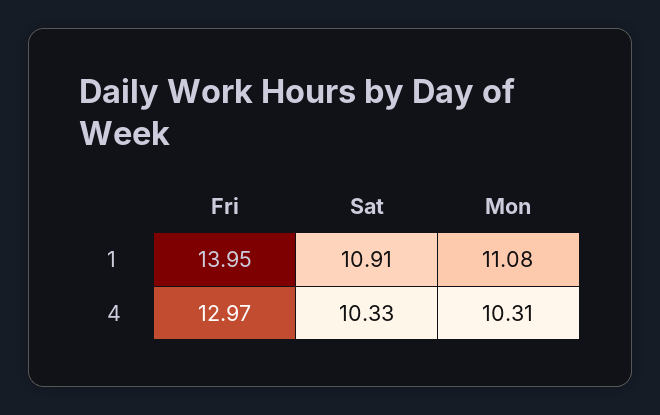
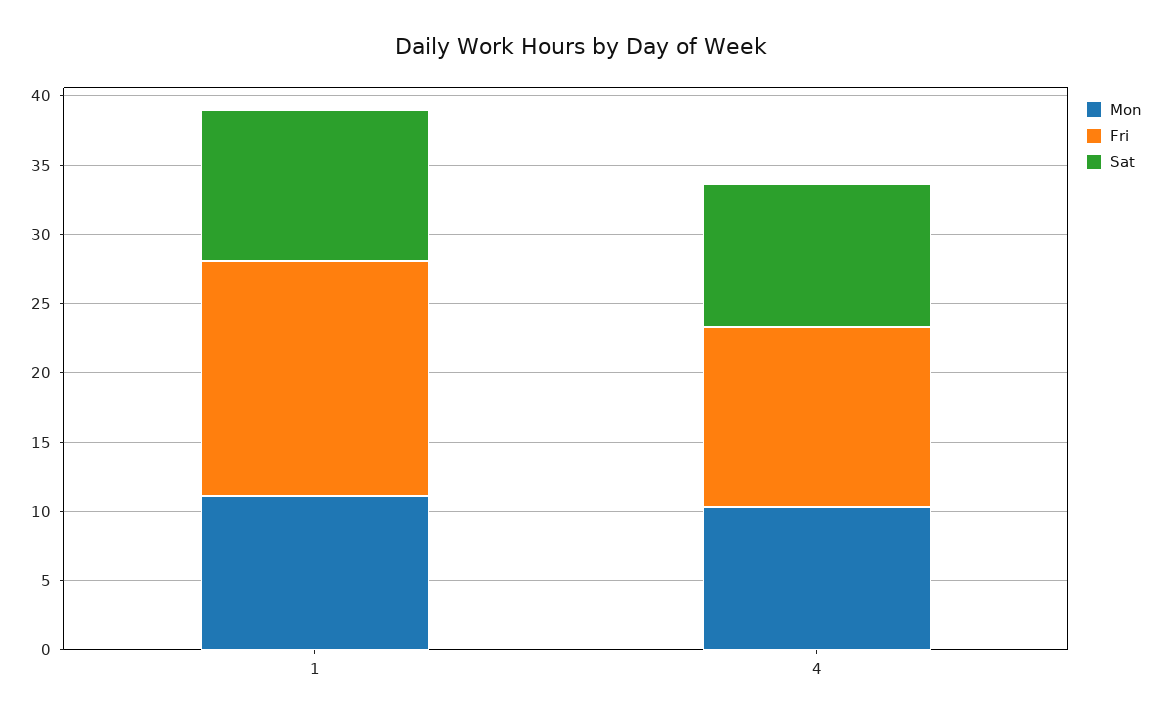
  {
    "Fri": {
-     "1": 13.95,
+     "1": 17,
      "4": 12.97
    },
    "Sat": {
      "1": 10.91,
      "4": 10.33
    },
    "Mon": {
      "1": 11.08,
      "4": 10.31
    }
  }

